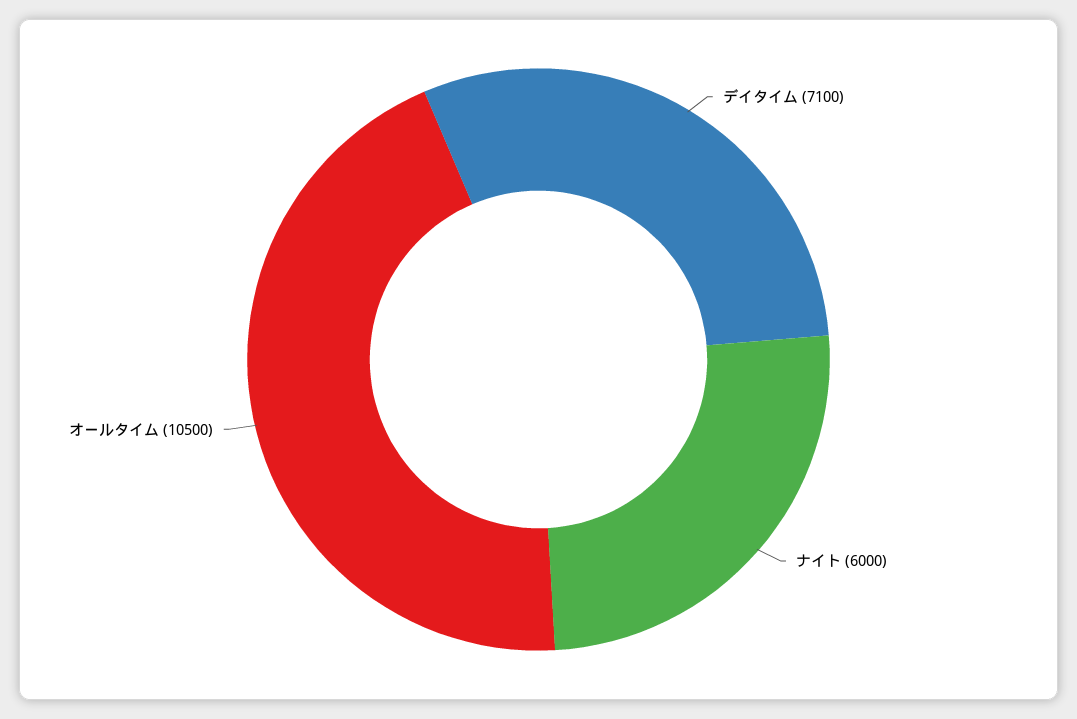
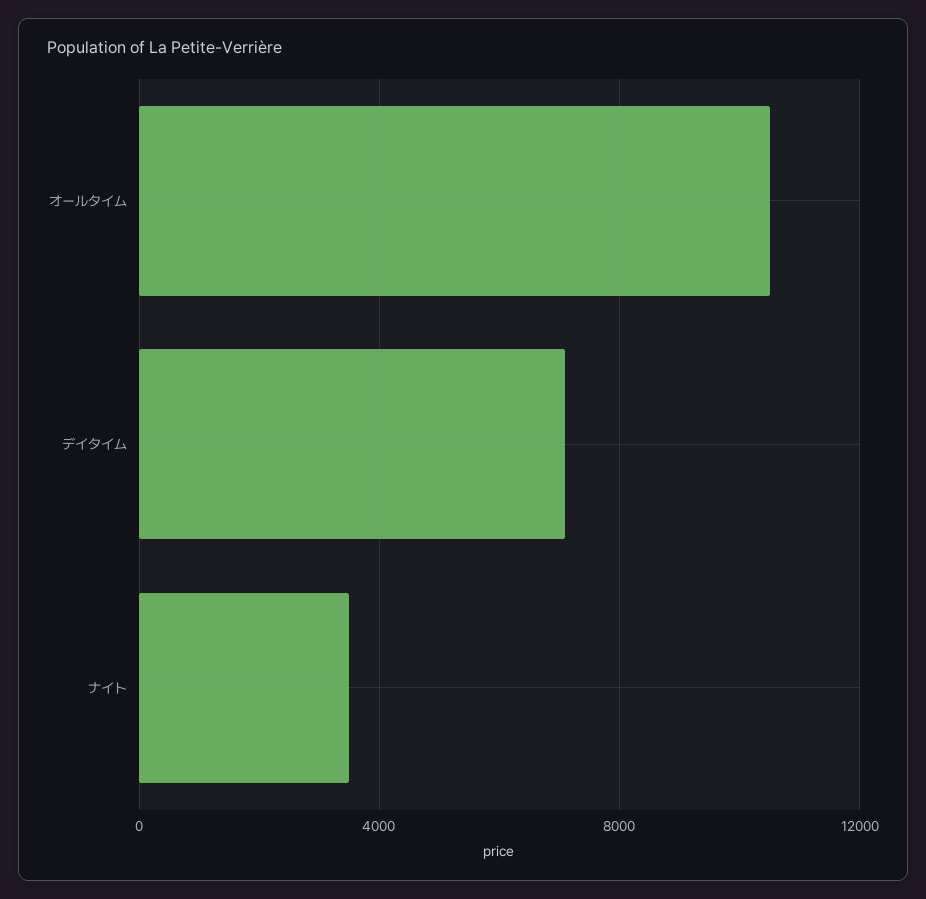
  {
    "デイタイム": 7100,
-   "ナイト": 6000,
+   "ナイト": 3500,
    "オールタイム": 10500
  }

